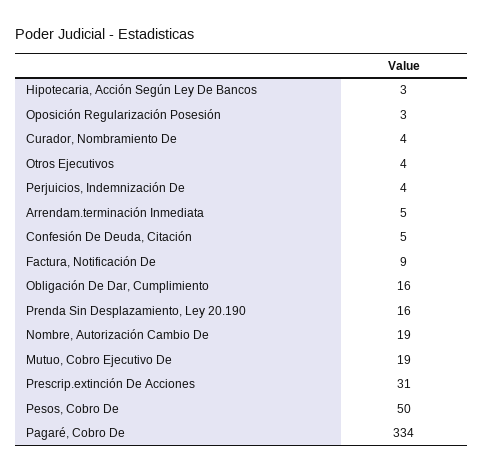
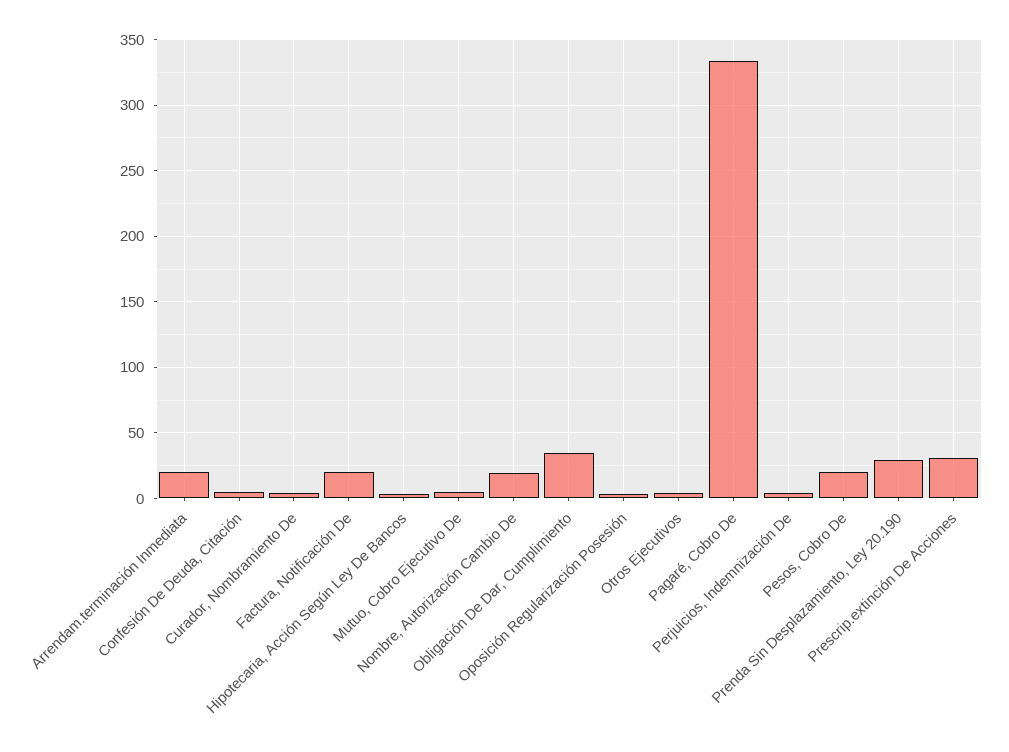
  {
    "Hipotecaria, Acción Según Ley De Bancos": 3,
    "Oposición Regularización Posesión": 3,
    "Curador, Nombramiento De": 4,
    "Otros Ejecutivos": 4,
    "Perjuicios, Indemnización De": 4,
-   "Arrendam.terminación Inmediata": 5,
+   "Arrendam.terminación Inmediata": 20,
    "Confesión De Deuda, Citación": 5,
-   "Factura, Notificación De": 9,
+   "Factura, Notificación De": 20,
-   "Obligación De Dar, Cumplimiento": 16,
+   "Obligación De Dar, Cumplimiento": 35,
-   "Prenda Sin Desplazamiento, Ley 20.190": 16,
+   "Prenda Sin Desplazamiento, Ley 20.190": 30,
    "Nombre, Autorización Cambio De": 19,
-   "Mutuo, Cobro Ejecutivo De": 19,
+   "Mutuo, Cobro Ejecutivo De": 5,
    "Prescrip.extinción De Acciones": 31,
-   "Pesos, Cobro De": 50,
+   "Pesos, Cobro De": 20,
    "Pagaré, Cobro De": 334
  }

